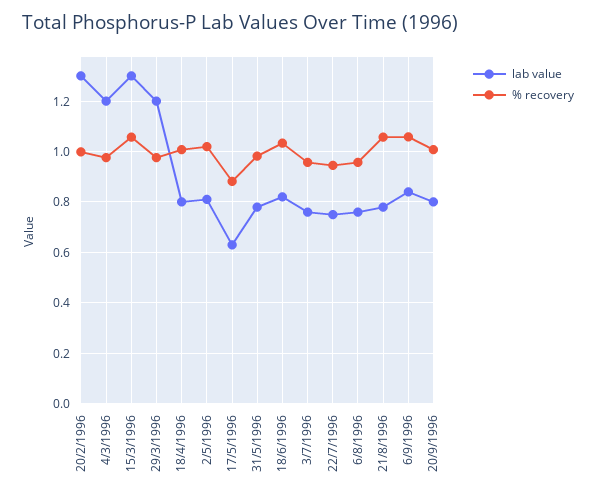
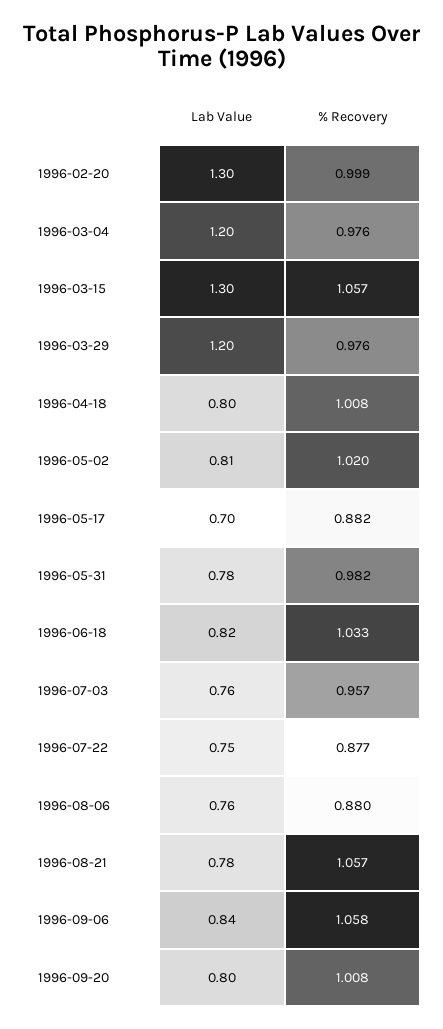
  {
    "lab value": {
      "20/2/1996": 1.3,
      "4/3/1996": 1.2,
      "15/3/1996": 1.3,
      "29/3/1996": 1.2,
      "18/4/1996": 0.8,
      "2/5/1996": 0.81,
-     "17/5/1996": 0.625,
+     "17/5/1996": 0.7,
      "31/5/1996": 0.78,
      "18/6/1996": 0.82,
      "3/7/1996": 0.76,
      "22/7/1996": 0.75,
      "6/8/1996": 0.76,
      "21/8/1996": 0.78,
      "6/9/1996": 0.84,
      "20/9/1996": 0.8
    },
    "% recovery": {
      "20/2/1996": 0.999,
      "4/3/1996": 0.976,
      "15/3/1996": 1.057,
      "29/3/1996": 0.976,
      "18/4/1996": 1.008,
      "2/5/1996": 1.02,
      "17/5/1996": 0.882,
      "31/5/1996": 0.982,
      "18/6/1996": 1.033,
      "3/7/1996": 0.957,
-     "22/7/1996": 0.95,
+     "22/7/1996": 0.877,
-     "6/8/1996": 0.95,
+     "6/8/1996": 0.88,
      "21/8/1996": 1.057,
      "6/9/1996": 1.058,
      "20/9/1996": 1.008
    }
  }

